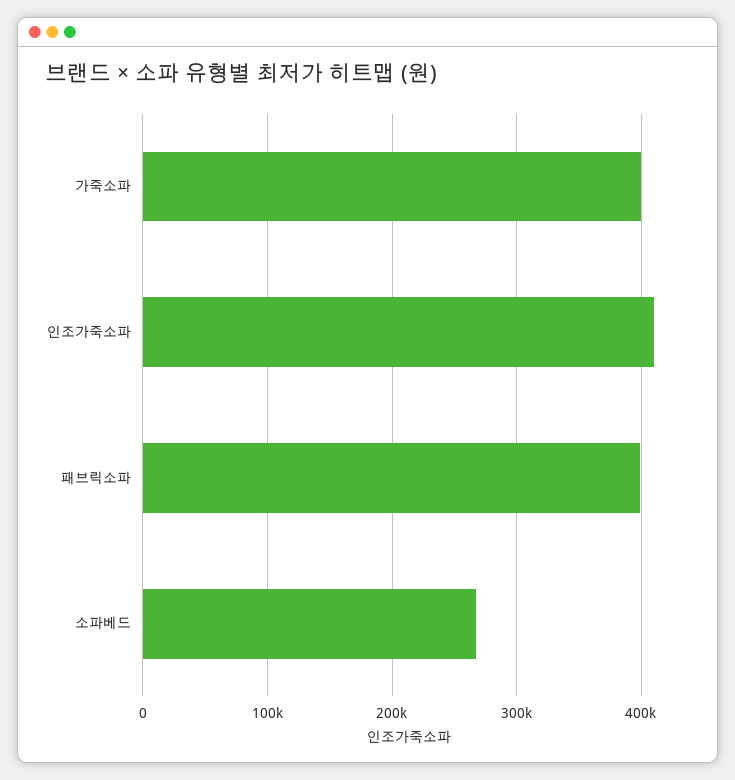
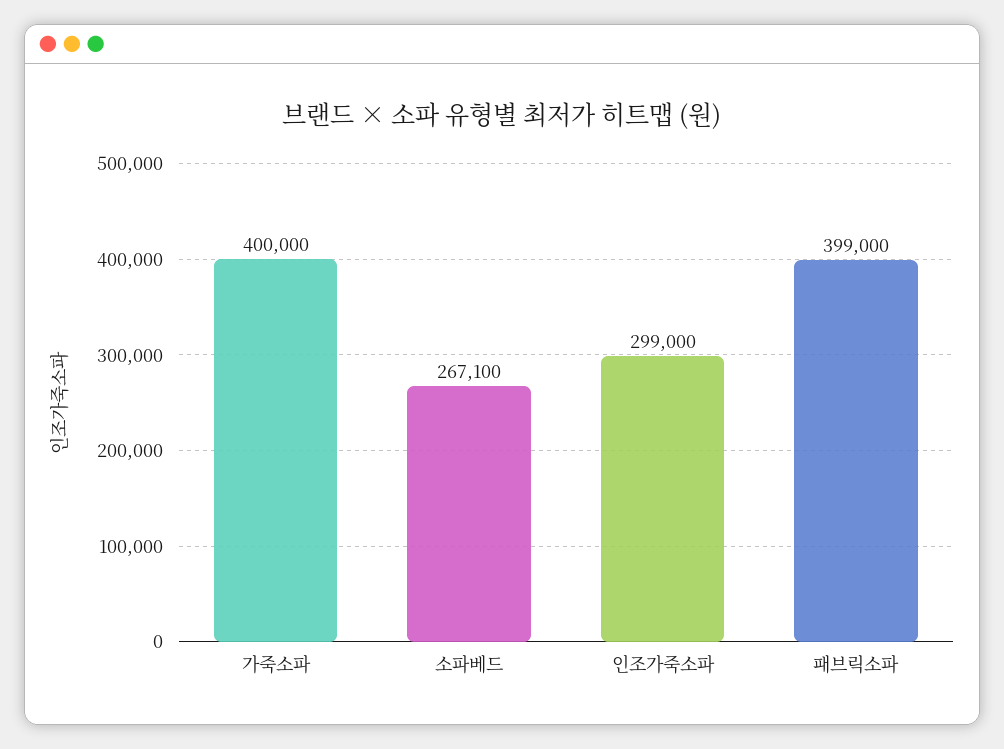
  {
    "가죽소파": 400000,
-   "인조가죽소파": 410000,
+   "인조가죽소파": 299000,
    "패브릭소파": 399000,
    "소파베드": 267100
  }

